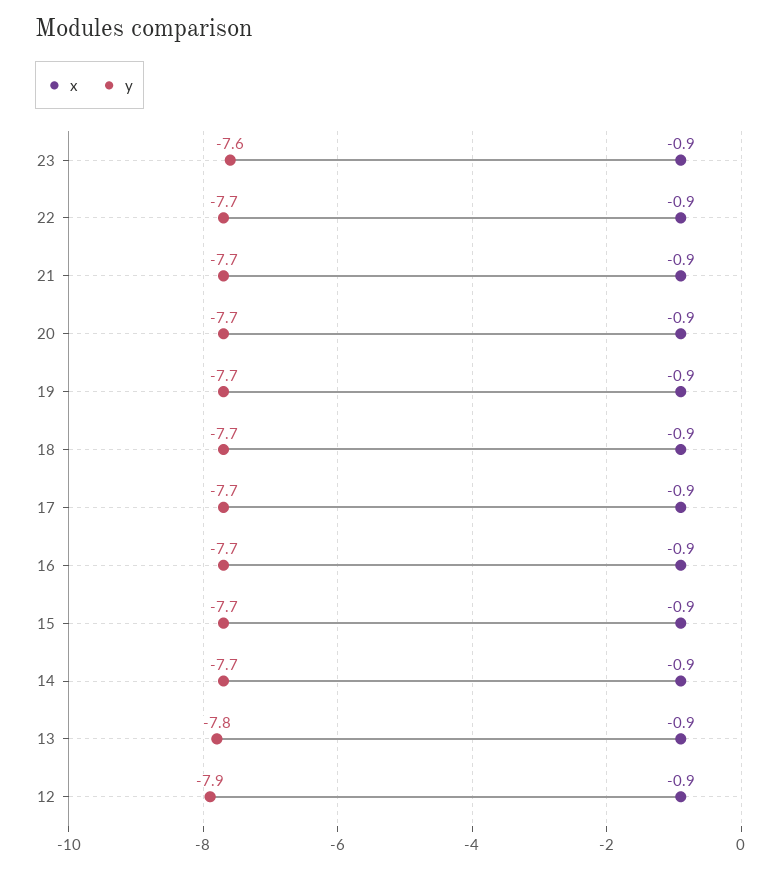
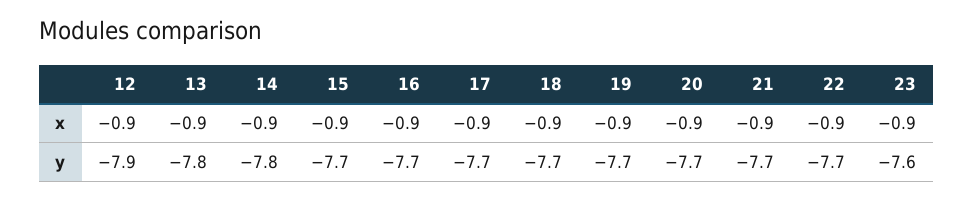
  {
    "x": {
      "23": -0.9,
      "22": -0.9,
      "21": -0.9,
      "20": -0.9,
      "19": -0.9,
      "18": -0.9,
      "17": -0.9,
      "16": -0.9,
      "15": -0.9,
      "14": -0.9,
      "13": -0.9,
      "12": -0.9
    },
    "y": {
      "23": -7.6,
      "22": -7.7,
      "21": -7.7,
      "20": -7.7,
      "19": -7.7,
      "18": -7.7,
      "17": -7.7,
      "16": -7.7,
      "15": -7.7,
-     "14": -7.7,
+     "14": -7.8,
      "13": -7.8,
      "12": -7.9
    }
  }

